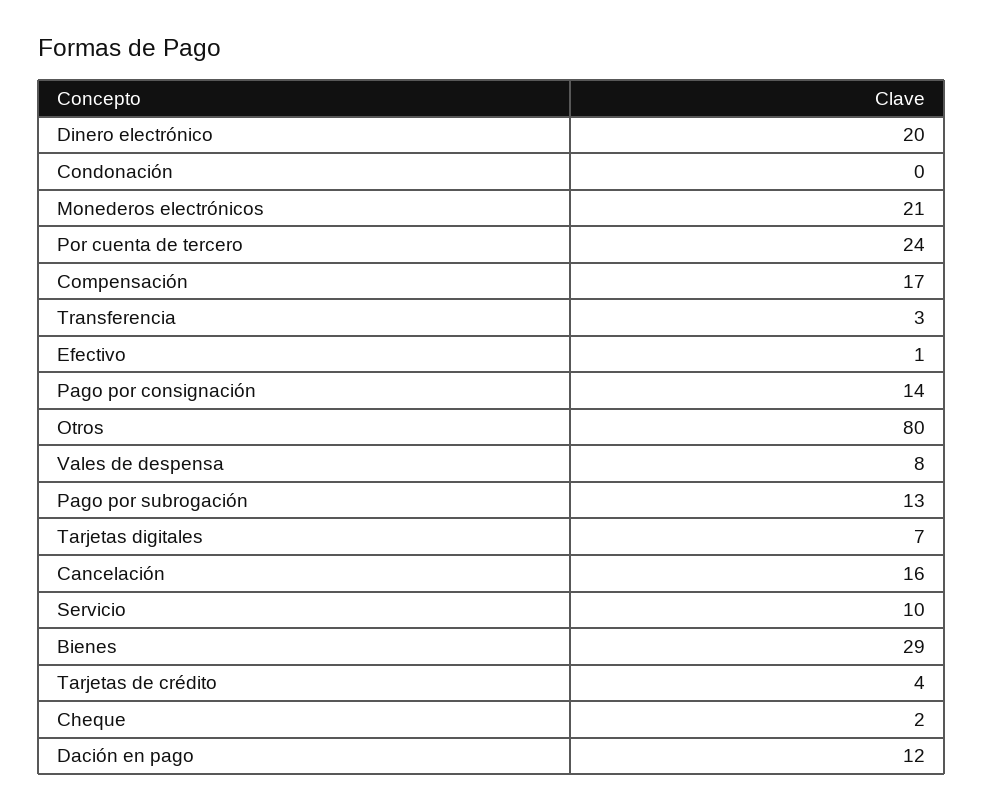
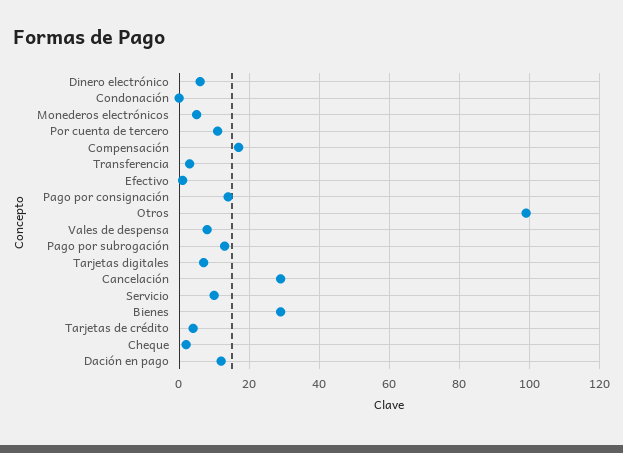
  {
-   "Dinero electrónico": 20,
+   "Dinero electrónico": 5,
    "Condonación": 0,
-   "Monederos electrónicos": 21,
+   "Monederos electrónicos": 5,
-   "Por cuenta de tercero": 24,
+   "Por cuenta de tercero": 10,
    "Compensación": 17,
    "Transferencia": 3,
    "Efectivo": 1,
    "Pago por consignación": 14,
-   "Otros": 80,
+   "Otros": 100,
    "Vales de despensa": 8,
    "Pago por subrogación": 13,
    "Tarjetas digitales": 7,
-   "Cancelación": 16,
+   "Cancelación": 30,
    "Servicio": 10,
    "Bienes": 29,
    "Tarjetas de crédito": 4,
    "Cheque": 2,
    "Dación en pago": 12
  }

